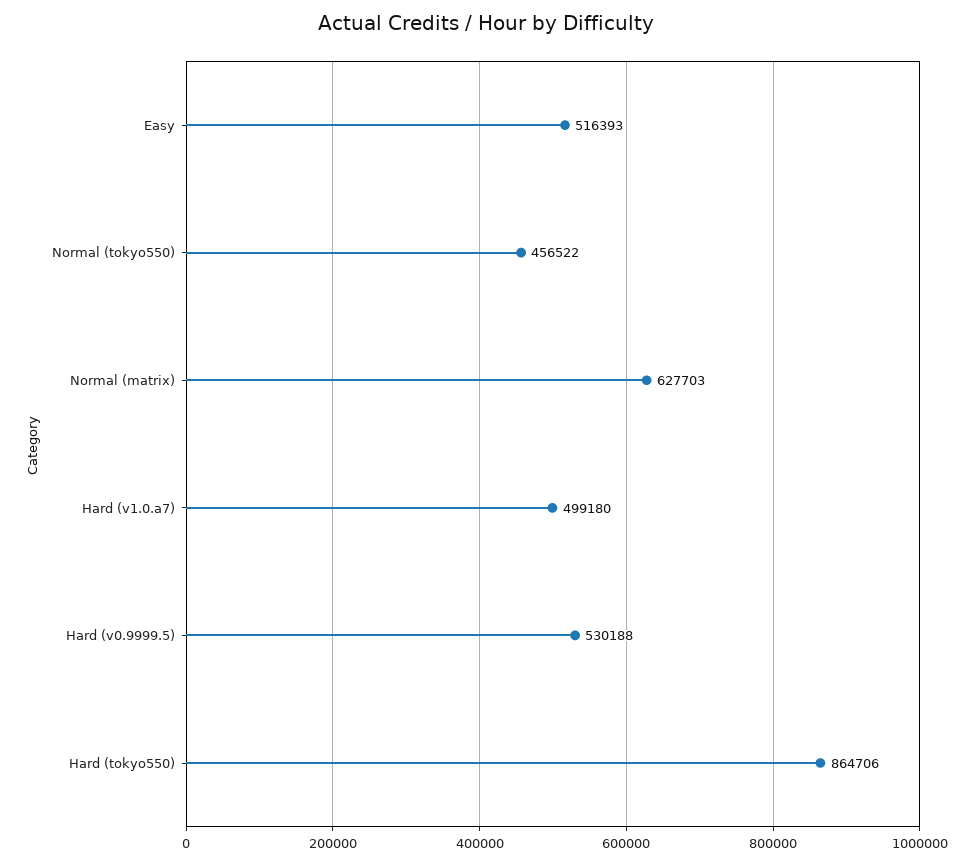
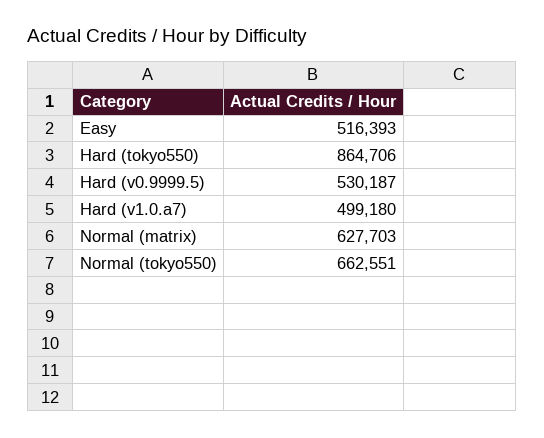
  {
    "Easy": 516393,
-   "Normal (tokyo550)": 456522,
+   "Normal (tokyo550)": 662551,
    "Normal (matrix)": 627703,
    "Hard (v1.0.a7)": 499180,
-   "Hard (v0.9999.5)": 530188,
+   "Hard (v0.9999.5)": 530187,
    "Hard (tokyo550)": 864706
  }

